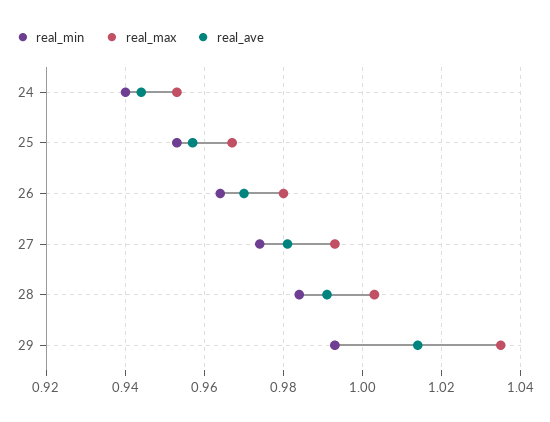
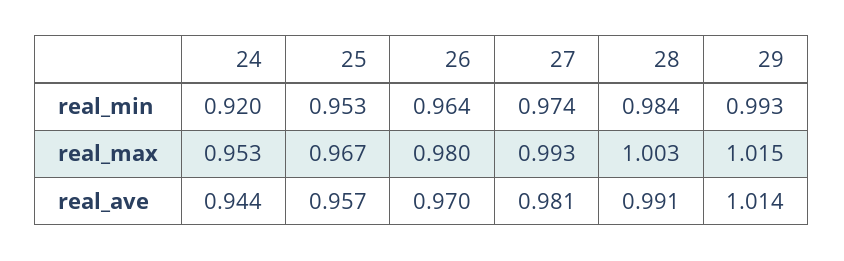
  {
    "real_min": {
-     "24": 0.94,
+     "24": 0.92,
      "25": 0.953,
      "26": 0.964,
      "27": 0.974,
      "28": 0.984,
      "29": 0.993
    },
    "real_max": {
      "24": 0.953,
      "25": 0.967,
      "26": 0.98,
      "27": 0.993,
      "28": 1.003,
-     "29": 1.035
+     "29": 1.015
    },
    "real_ave": {
      "24": 0.944,
      "25": 0.957,
      "26": 0.97,
      "27": 0.981,
      "28": 0.991,
      "29": 1.014
    }
  }

